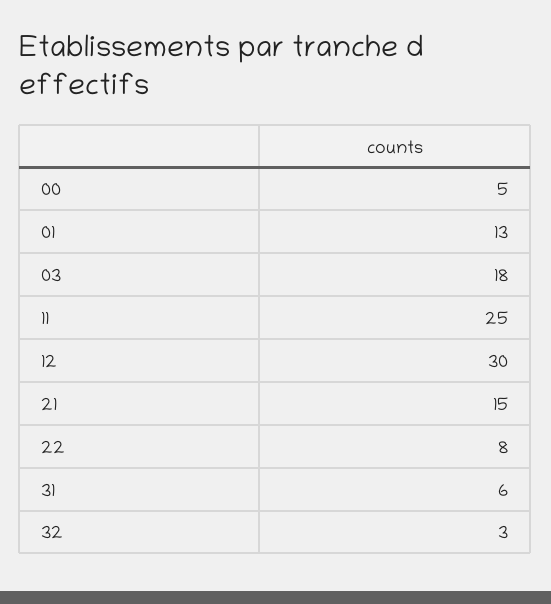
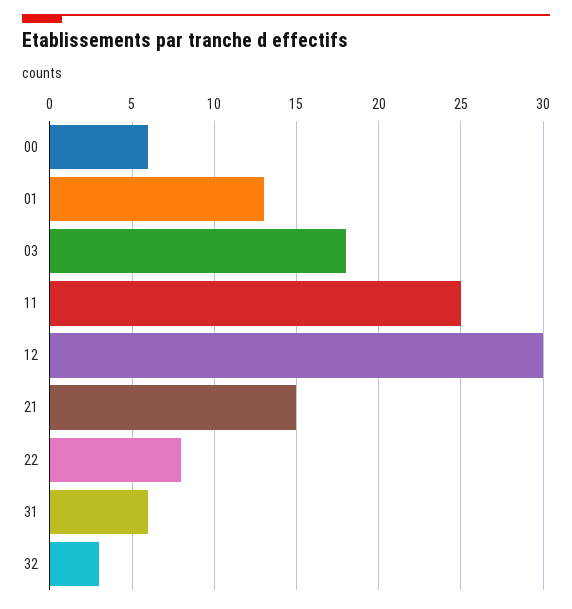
  {
-   "00": 5,
+   "00": 6,
    "01": 13,
    "03": 18,
    "11": 25,
    "12": 30,
    "21": 15,
    "22": 8,
    "31": 6,
    "32": 3
  }

